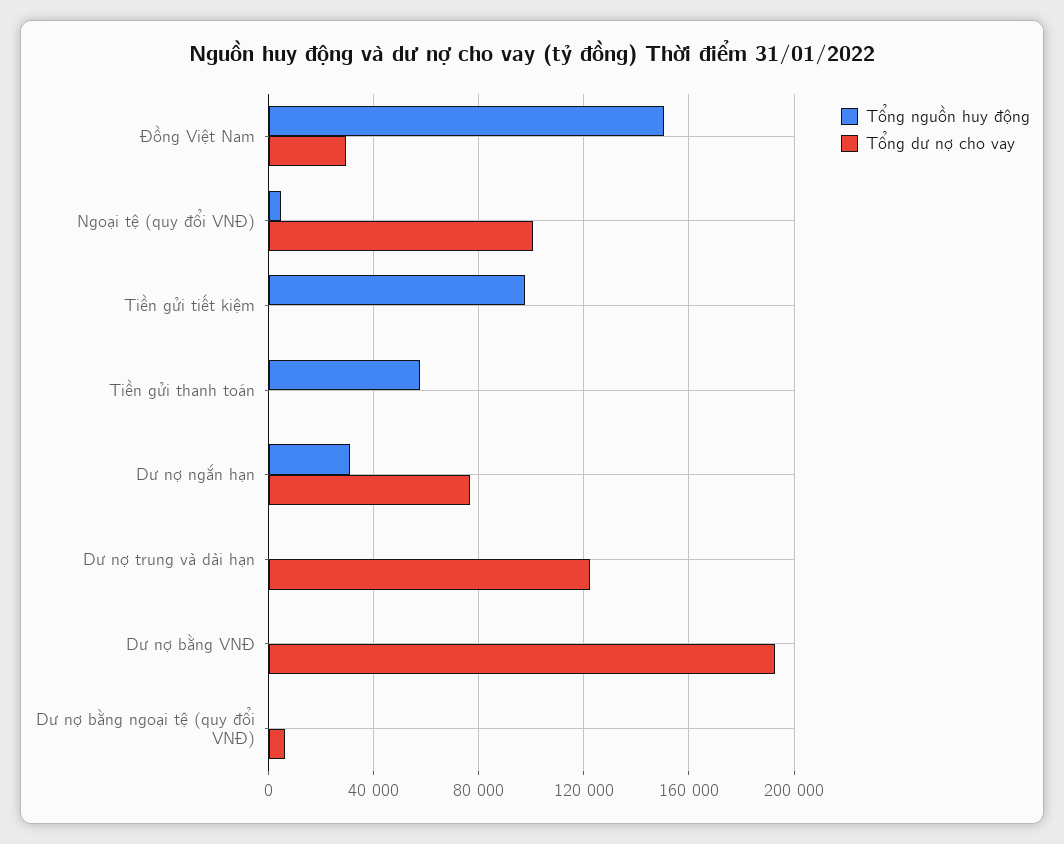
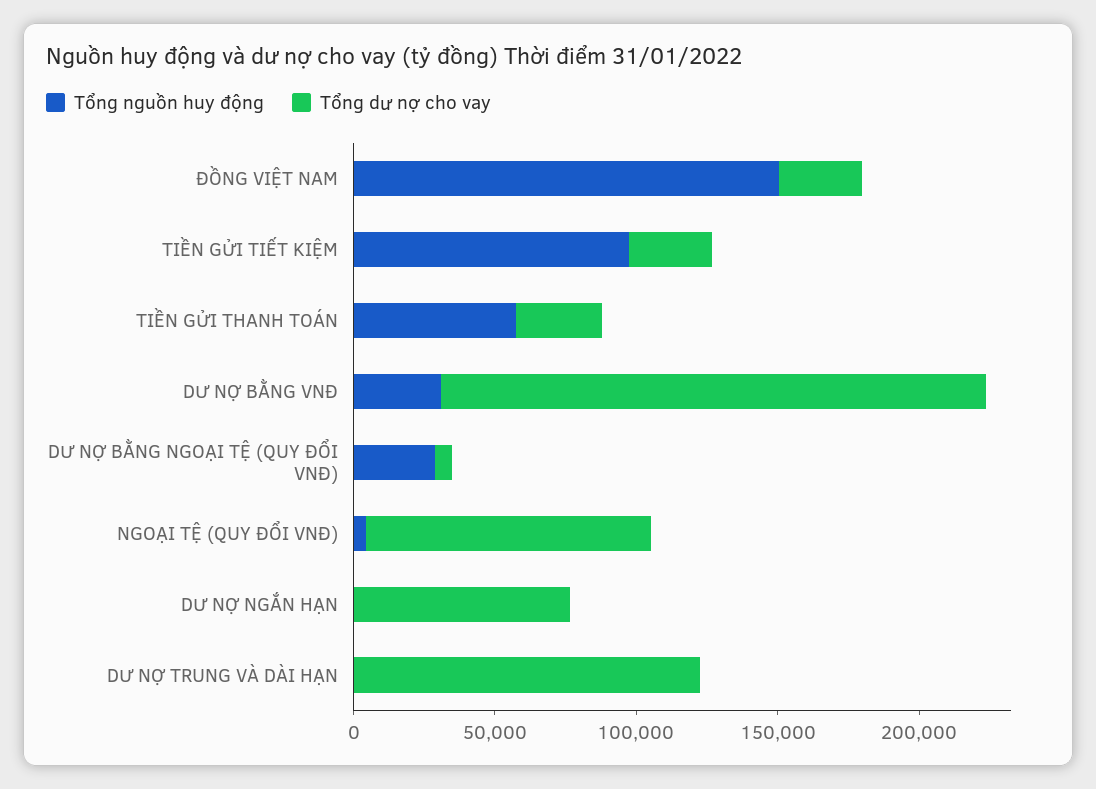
  {
    "Tổng nguồn huy động": {
      "Đồng Việt Nam": 150000,
      "Ngoại tệ (quy đổi VNĐ)": 5000,
      "Tiền gửi tiết kiệm": 95000,
      "Tiền gửi thanh toán": 60000,
-     "Dư nợ ngắn hạn": 30000,
+     "Dư nợ ngắn hạn": 0,
      "Dư nợ trung và dài hạn": 0,
-     "Dư nợ bằng VNĐ": 0,
+     "Dư nợ bằng VNĐ": 30000,
-     "Dư nợ bằng ngoại tệ (quy đổi VNĐ)": 0
+     "Dư nợ bằng ngoại tệ (quy đổi VNĐ)": 30000
    },
    "Tổng dư nợ cho vay": {
      "Đồng Việt Nam": 30000,
      "Ngoại tệ (quy đổi VNĐ)": 100000,
-     "Tiền gửi tiết kiệm": 0,
+     "Tiền gửi tiết kiệm": 30000,
-     "Tiền gửi thanh toán": 0,
+     "Tiền gửi thanh toán": 30000,
      "Dư nợ ngắn hạn": 75000,
      "Dư nợ trung và dài hạn": 120000,
      "Dư nợ bằng VNĐ": 195000,
      "Dư nợ bằng ngoại tệ (quy đổi VNĐ)": 5000
    }
  }

